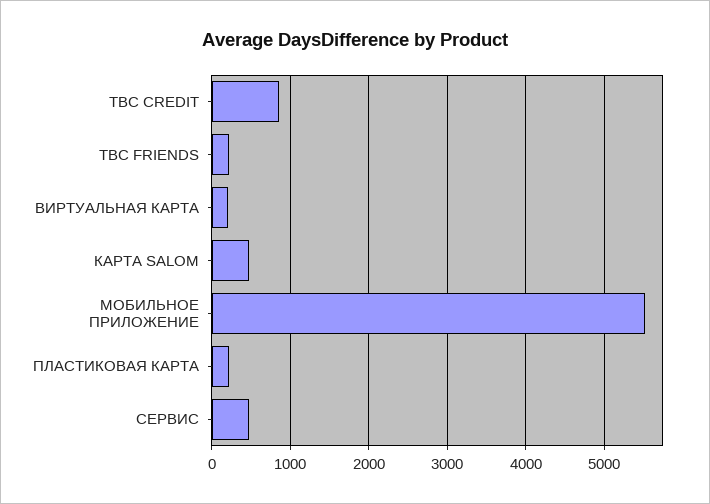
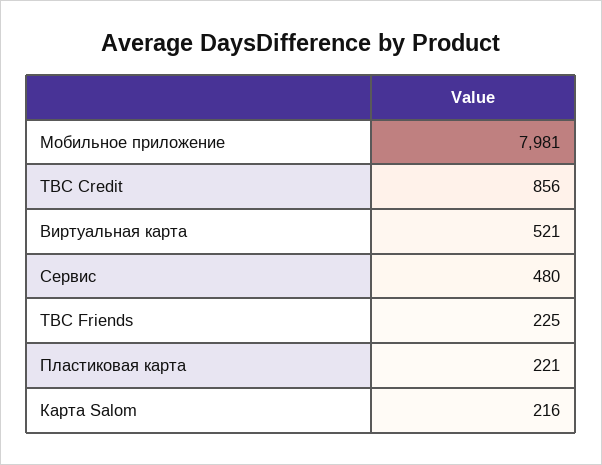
  {
    "TBC CREDIT": 856,
    "TBC FRIENDS": 225,
-   "ВИРТУАЛЬНАЯ КАРТА": 200,
+   "ВИРТУАЛЬНАЯ КАРТА": 521,
-   "КАРТА SALOM": 500,
+   "КАРТА SALOM": 216,
-   "МОБИЛЬНОЕ ПРИЛОЖЕНИЕ": 5500,
+   "МОБИЛЬНОЕ ПРИЛОЖЕНИЕ": 7981,
    "ПЛАСТИКОВАЯ КАРТА": 221,
    "СЕРВИС": 480
  }

